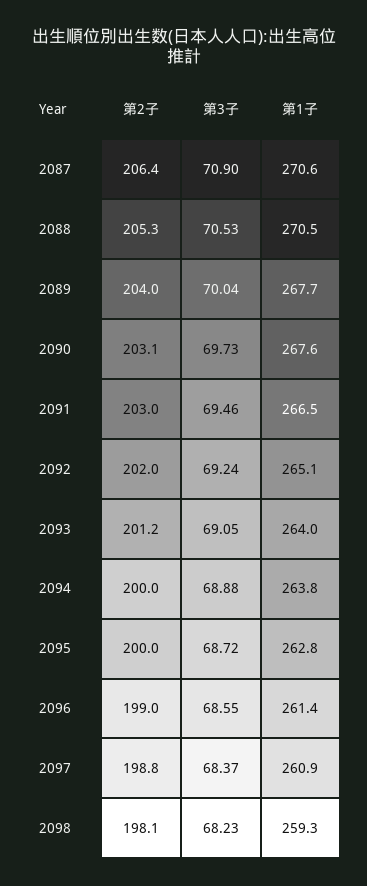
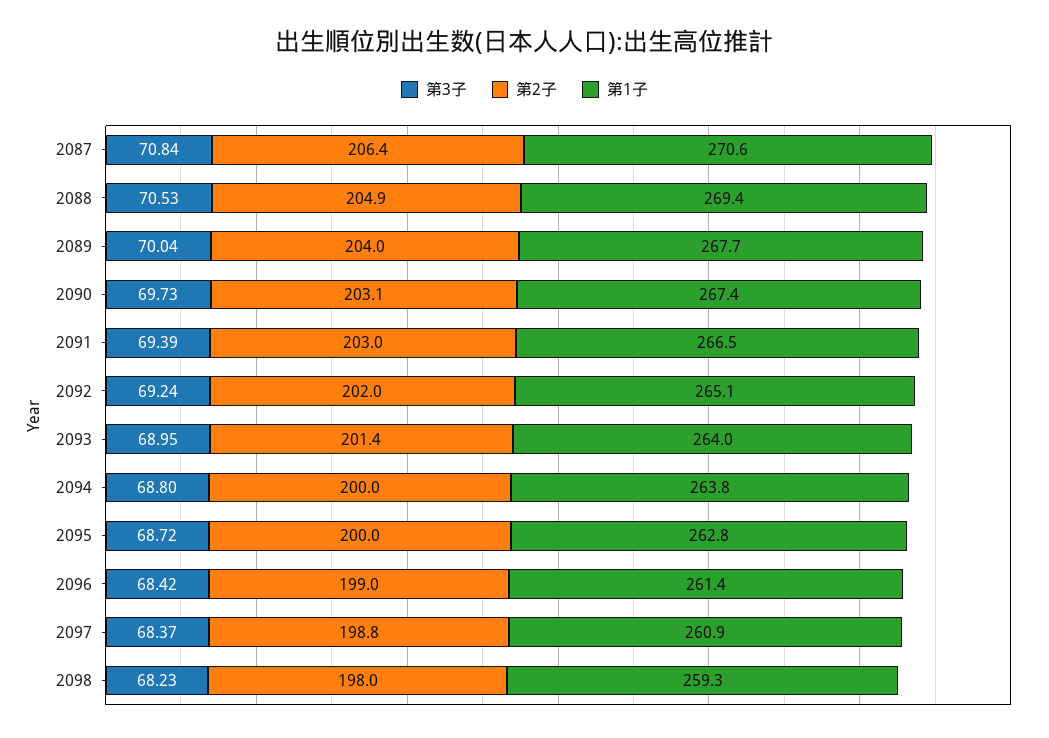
  {
    "第2子": {
      "2087": 206.4,
-     "2088": 205.3,
+     "2088": 204.9,
      "2089": 204,
      "2090": 203.1,
      "2091": 203,
      "2092": 202,
-     "2093": 201.2,
+     "2093": 201.4,
      "2094": 200,
      "2095": 200,
      "2096": 199,
      "2097": 198.8,
-     "2098": 198.1
+     "2098": 198
    },
    "第3子": {
-     "2087": 70.9,
+     "2087": 70.84,
      "2088": 70.53,
      "2089": 70.04,
      "2090": 69.73,
-     "2091": 69.46,
+     "2091": 69.39,
      "2092": 69.24,
-     "2093": 69.05,
+     "2093": 68.95,
-     "2094": 68.88,
+     "2094": 68.8,
      "2095": 68.72,
-     "2096": 68.55,
+     "2096": 68.42,
      "2097": 68.37,
      "2098": 68.23
    },
    "第1子": {
      "2087": 270.6,
-     "2088": 270.5,
+     "2088": 269.4,
      "2089": 267.7,
-     "2090": 267.6,
+     "2090": 267.4,
      "2091": 266.5,
      "2092": 265.1,
      "2093": 264,
      "2094": 263.8,
      "2095": 262.8,
      "2096": 261.4,
      "2097": 260.9,
      "2098": 259.3
    }
  }

